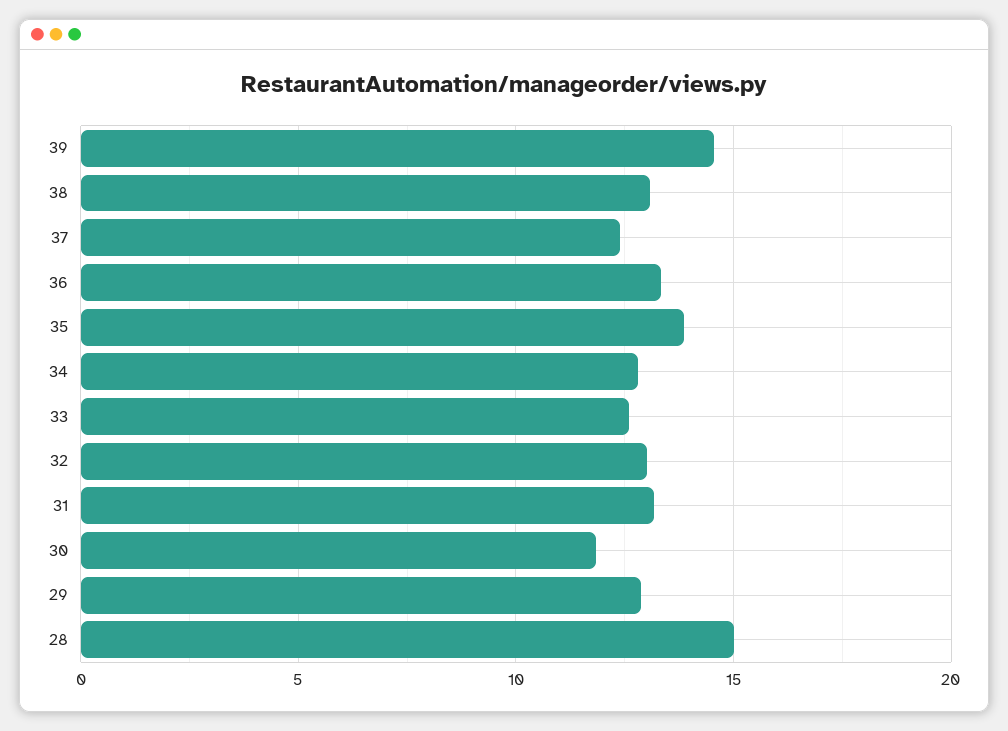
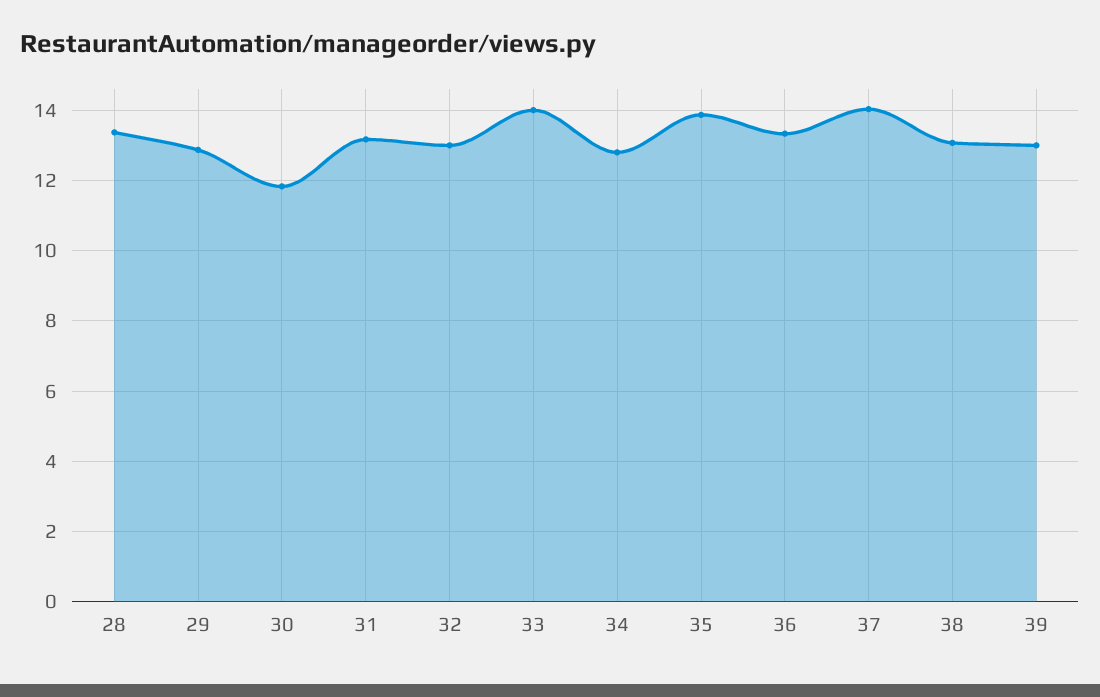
  {
-   "39": 14.5,
+   "39": 13,
    "38": 13,
-   "37": 12.5,
+   "37": 14,
    "36": 13.4,
    "35": 13.8,
    "34": 12.8,
-   "33": 12.5,
+   "33": 14,
    "32": 13,
    "31": 13.2,
    "30": 11.8,
    "29": 12.8,
-   "28": 15
+   "28": 13.4
  }

